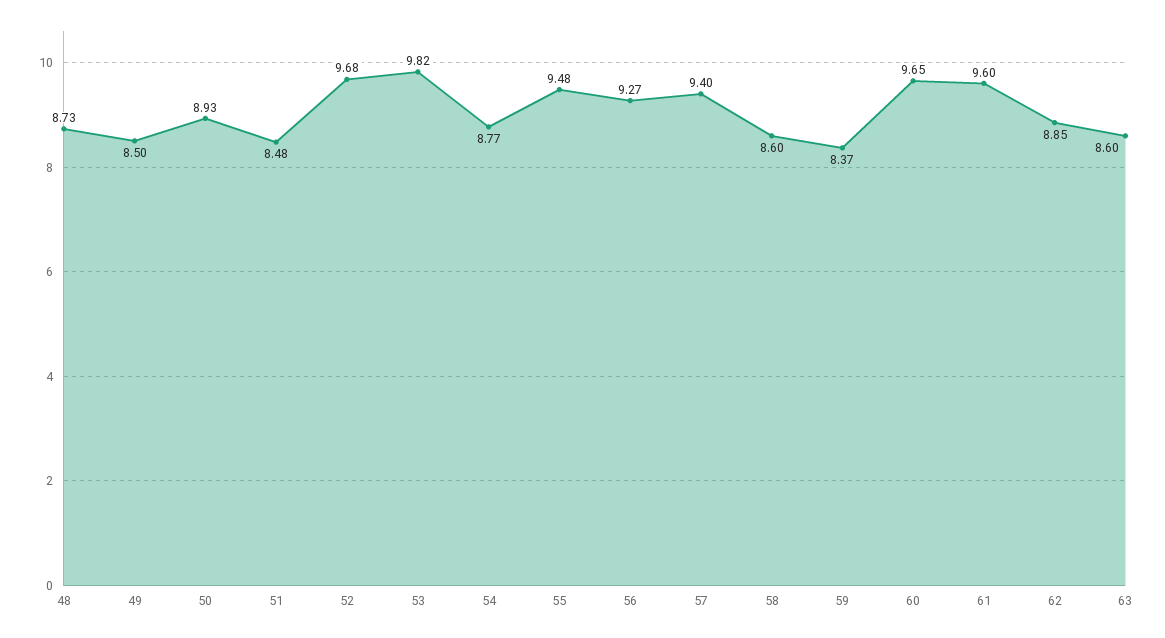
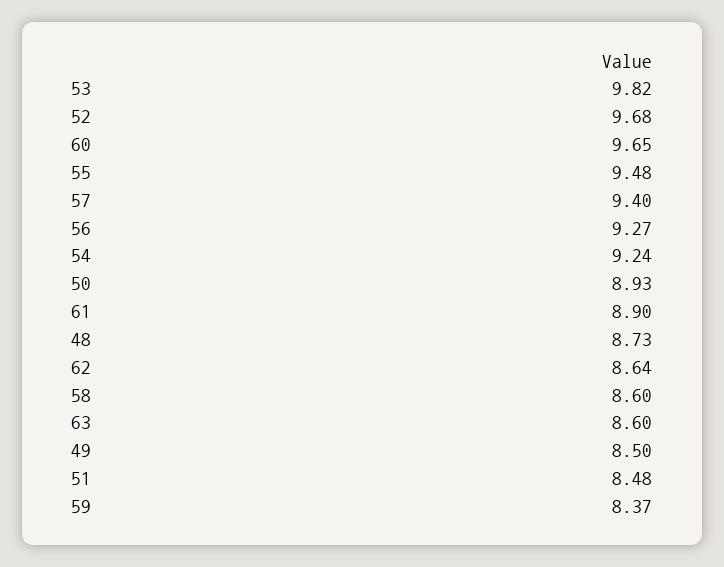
  {
    "48": 8.73,
    "49": 8.5,
    "50": 8.93,
    "51": 8.48,
    "52": 9.68,
    "53": 9.82,
-   "54": 8.77,
+   "54": 9.24,
    "55": 9.48,
    "56": 9.27,
    "57": 9.4,
    "58": 8.6,
    "59": 8.37,
    "60": 9.65,
-   "61": 9.6,
+   "61": 8.9,
-   "62": 8.85,
+   "62": 8.64,
    "63": 8.6
  }

